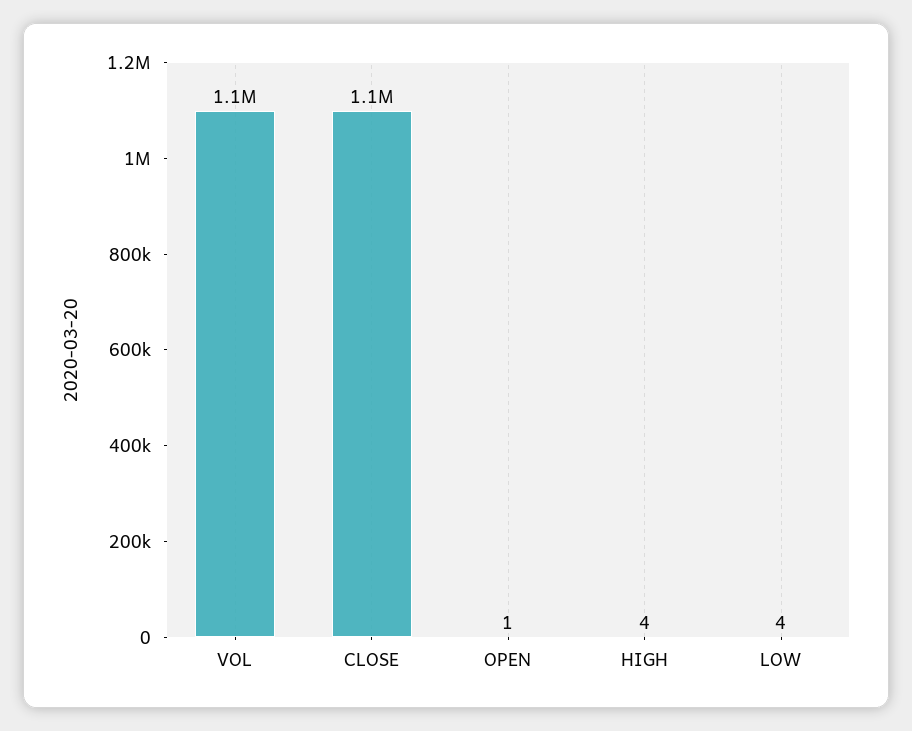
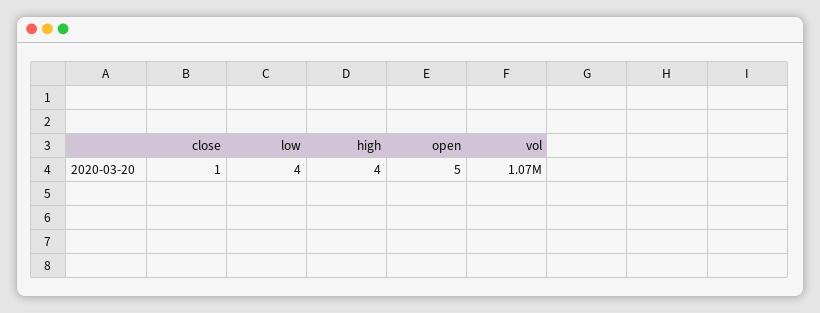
  {
    "VOL": 1070000,
-   "CLOSE": 1100000,
+   "CLOSE": 1,
-   "OPEN": 1,
+   "OPEN": 5,
    "HIGH": 4,
    "LOW": 4
  }

